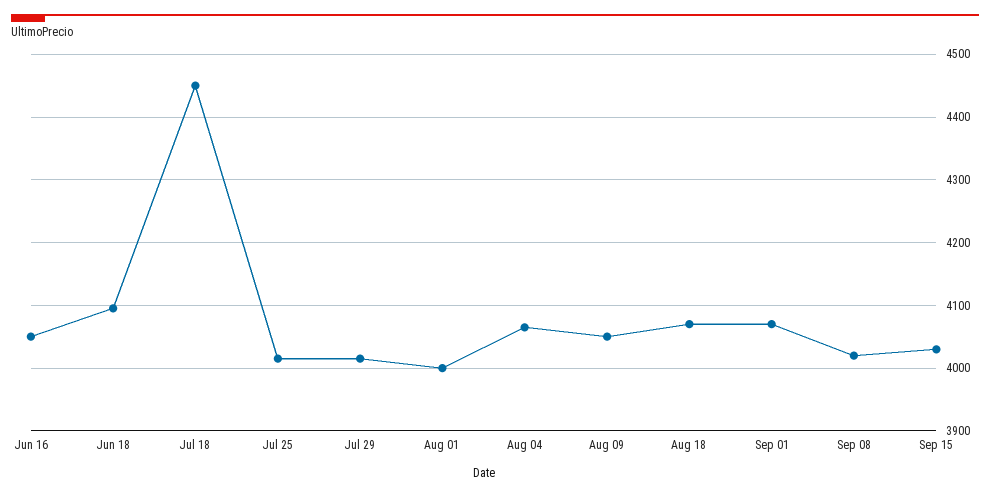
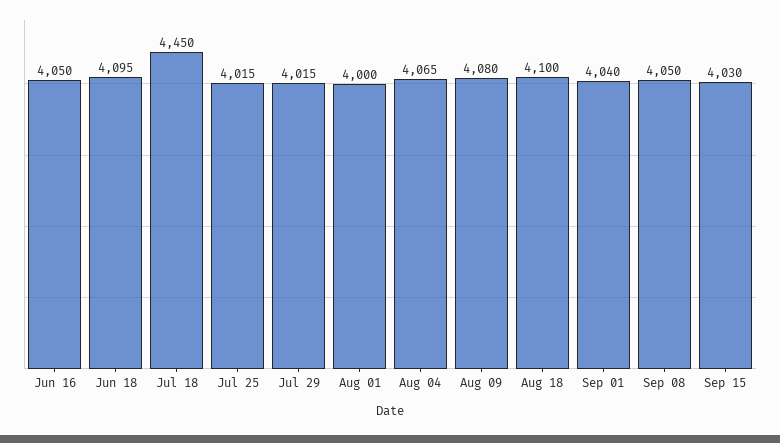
  {
    "Jun 16": 4050,
    "Jun 18": 4095,
    "Jul 18": 4450,
    "Jul 25": 4015,
    "Jul 29": 4015,
    "Aug 01": 4000,
    "Aug 04": 4065,
-   "Aug 09": 4050,
+   "Aug 09": 4080,
-   "Aug 18": 4070,
+   "Aug 18": 4100,
-   "Sep 01": 4070,
+   "Sep 01": 4040,
-   "Sep 08": 4020,
+   "Sep 08": 4050,
    "Sep 15": 4030
  }

